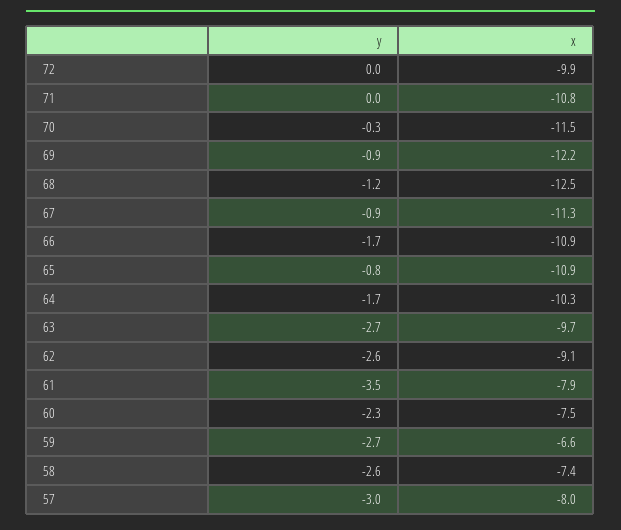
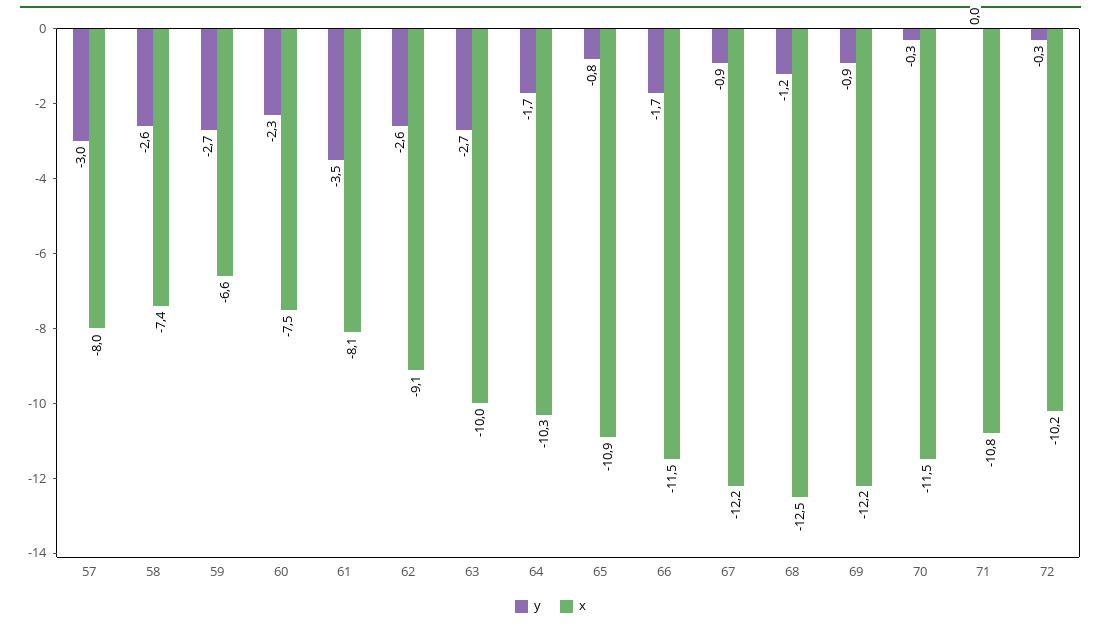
  {
    "y": {
-     "72": 0,
+     "72": -0.3,
      "71": 0,
      "70": -0.3,
      "69": -0.9,
      "68": -1.2,
      "67": -0.9,
      "66": -1.7,
      "65": -0.8,
      "64": -1.7,
      "63": -2.7,
      "62": -2.6,
      "61": -3.5,
      "60": -2.3,
      "59": -2.7,
      "58": -2.6,
      "57": -3
    },
    "x": {
-     "72": -9.9,
+     "72": -10.2,
      "71": -10.8,
      "70": -11.5,
      "69": -12.2,
      "68": -12.5,
-     "67": -11.3,
+     "67": -12.2,
-     "66": -10.9,
+     "66": -11.5,
      "65": -10.9,
      "64": -10.3,
-     "63": -9.7,
+     "63": -10,
      "62": -9.1,
-     "61": -7.9,
+     "61": -8.1,
      "60": -7.5,
      "59": -6.6,
      "58": -7.4,
      "57": -8
    }
  }

